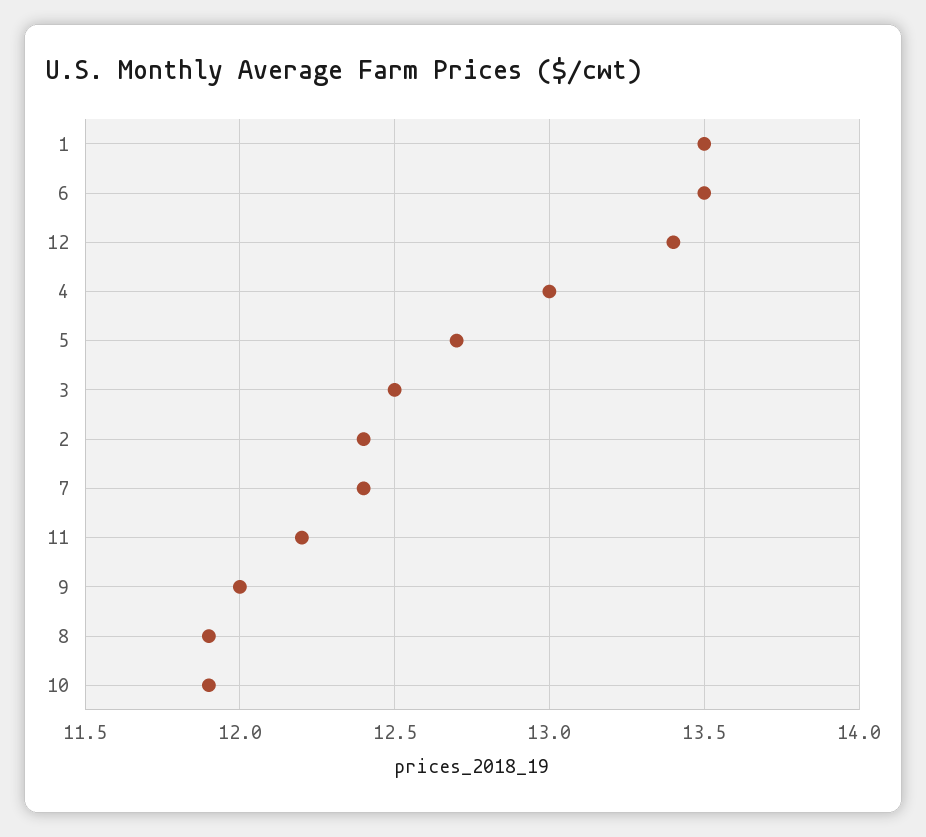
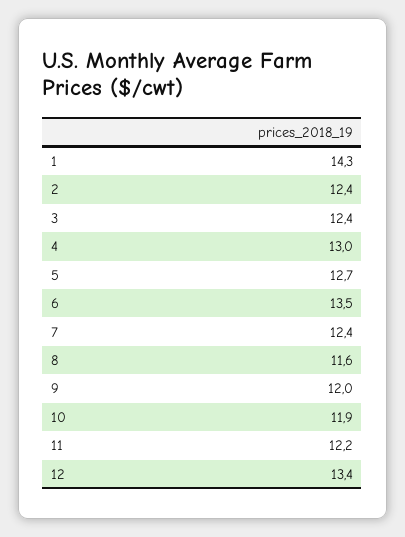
  {
-   "1": 13.5,
+   "1": 14.3,
    "6": 13.5,
    "12": 13.4,
    "4": 13,
    "5": 12.7,
-   "3": 12.5,
+   "3": 12.4,
    "2": 12.4,
    "7": 12.4,
    "11": 12.2,
    "9": 12,
-   "8": 11.9,
+   "8": 11.6,
    "10": 11.9
  }

